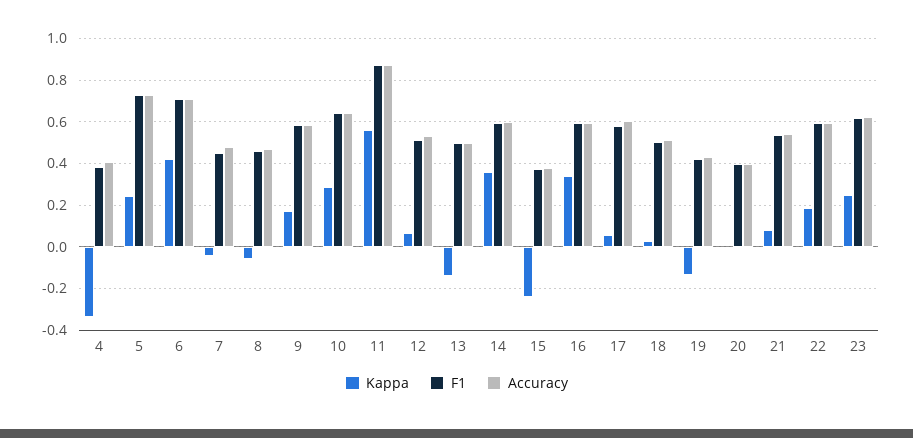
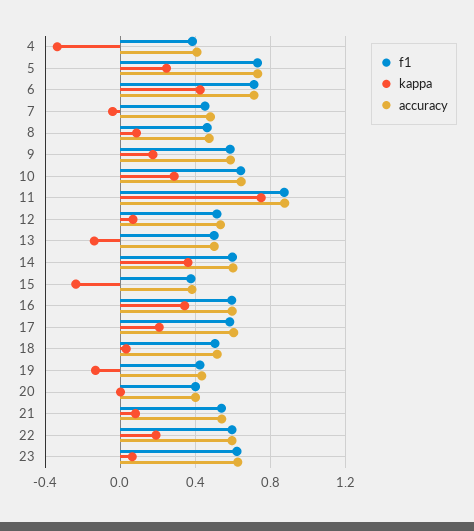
  {
    "Kappa": {
      "4": -0.35,
      "5": 0.25,
      "6": 0.4,
      "7": -0.05,
-     "8": -0.05,
+     "8": 0.1,
      "9": 0.15,
      "10": 0.3,
-     "11": 0.55,
+     "11": 0.75,
      "12": 0.05,
      "13": -0.15,
      "14": 0.35,
      "15": -0.25,
      "16": 0.35,
-     "17": 0.05,
+     "17": 0.2,
      "18": 0.05,
      "19": -0.15,
      "20": 0,
      "21": 0.1,
      "22": 0.2,
-     "23": 0.25
+     "23": 0.05
    },
    "F1": {
      "4": 0.4,
      "5": 0.75,
      "6": 0.7,
      "7": 0.45,
      "8": 0.45,
      "9": 0.6,
      "10": 0.65,
      "11": 0.85,
      "12": 0.5,
      "13": 0.5,
      "14": 0.6,
      "15": 0.4,
      "16": 0.6,
      "17": 0.6,
      "18": 0.5,
      "19": 0.4,
      "20": 0.4,
      "21": 0.55,
      "22": 0.6,
      "23": 0.6
    },
    "Accuracy": {
      "4": 0.4,
      "5": 0.75,
      "6": 0.7,
      "7": 0.5,
      "8": 0.45,
      "9": 0.6,
      "10": 0.65,
      "11": 0.9,
      "12": 0.55,
      "13": 0.5,
      "14": 0.6,
      "15": 0.4,
      "16": 0.6,
      "17": 0.6,
      "18": 0.5,
      "19": 0.45,
      "20": 0.4,
      "21": 0.55,
      "22": 0.6,
      "23": 0.65
    }
  }

